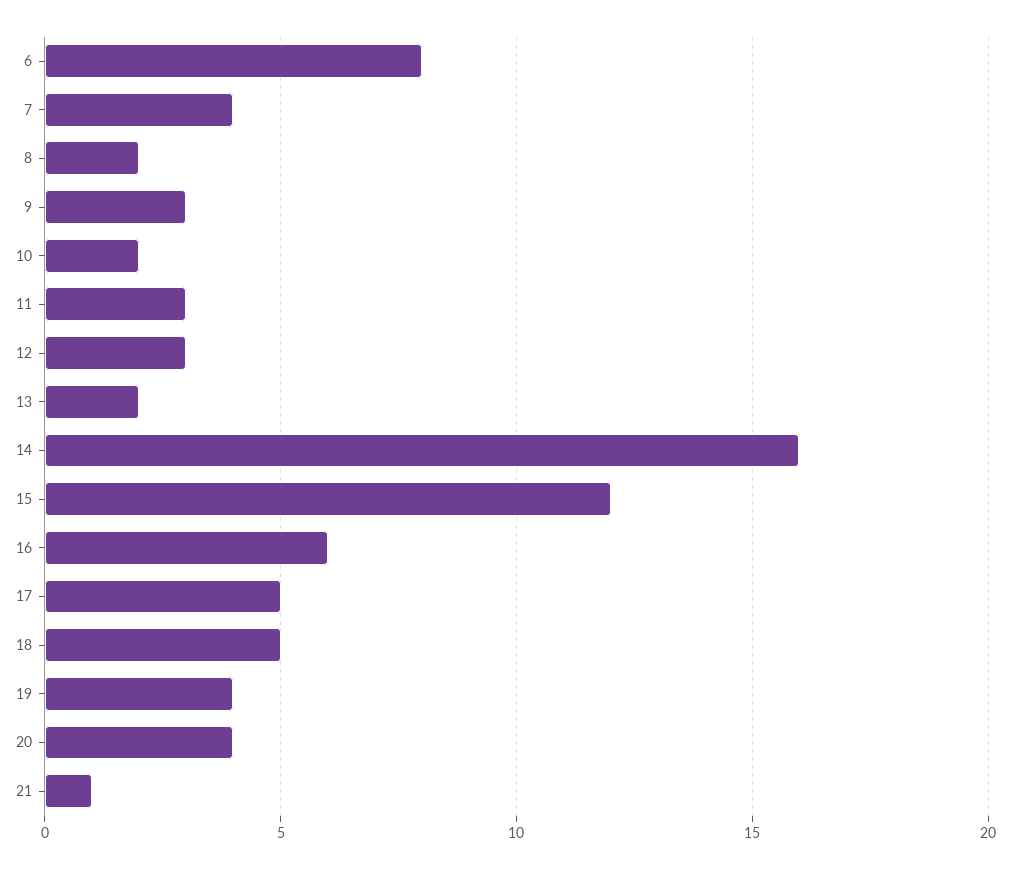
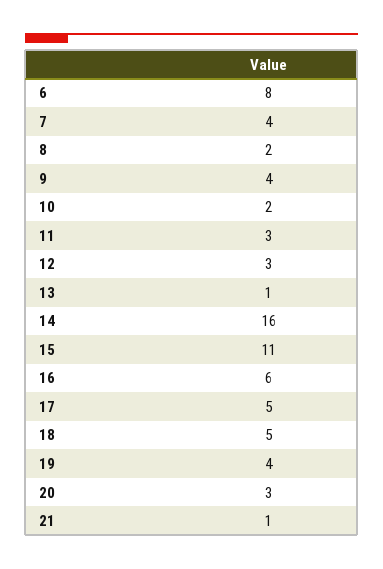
  {
    "6": 8,
    "7": 4,
    "8": 2,
-   "9": 3,
+   "9": 4,
    "10": 2,
    "11": 3,
    "12": 3,
-   "13": 2,
+   "13": 1,
    "14": 16,
-   "15": 12,
+   "15": 11,
    "16": 6,
    "17": 5,
    "18": 5,
    "19": 4,
-   "20": 4,
+   "20": 3,
    "21": 1
  }

